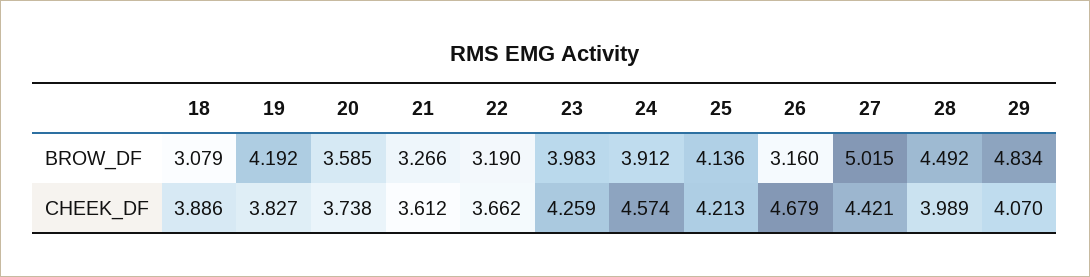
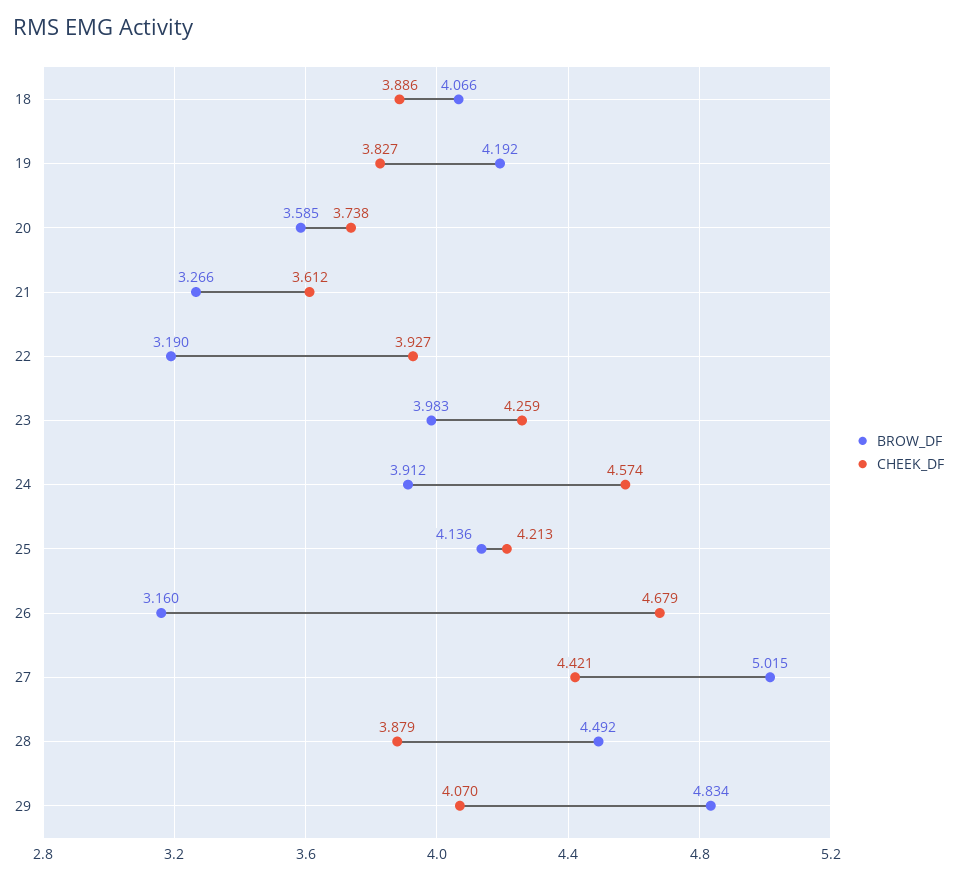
  {
    "BROW_DF": {
-     "18": 3.079,
+     "18": 4.066,
      "19": 4.192,
      "20": 3.585,
      "21": 3.266,
      "22": 3.19,
      "23": 3.983,
      "24": 3.912,
      "25": 4.136,
      "26": 3.16,
      "27": 5.015,
      "28": 4.492,
      "29": 4.834
    },
    "CHEEK_DF": {
      "18": 3.886,
      "19": 3.827,
      "20": 3.738,
      "21": 3.612,
-     "22": 3.662,
+     "22": 3.927,
      "23": 4.259,
      "24": 4.574,
      "25": 4.213,
      "26": 4.679,
      "27": 4.421,
-     "28": 3.989,
+     "28": 3.879,
      "29": 4.07
    }
  }

